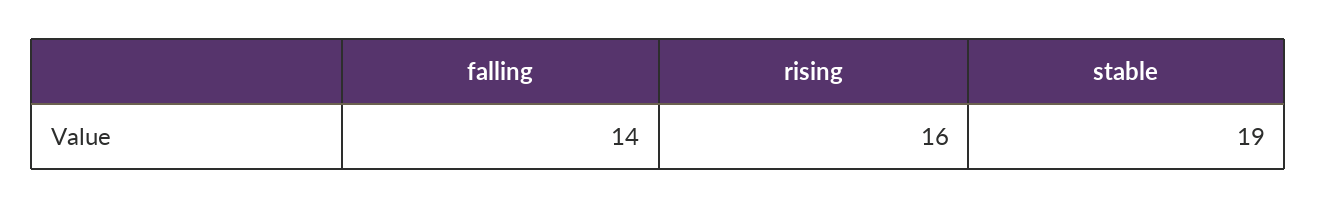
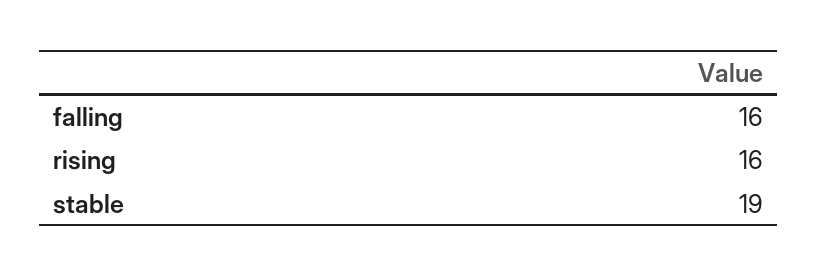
  {
-   "falling": 14,
+   "falling": 16,
    "rising": 16,
    "stable": 19
  }

